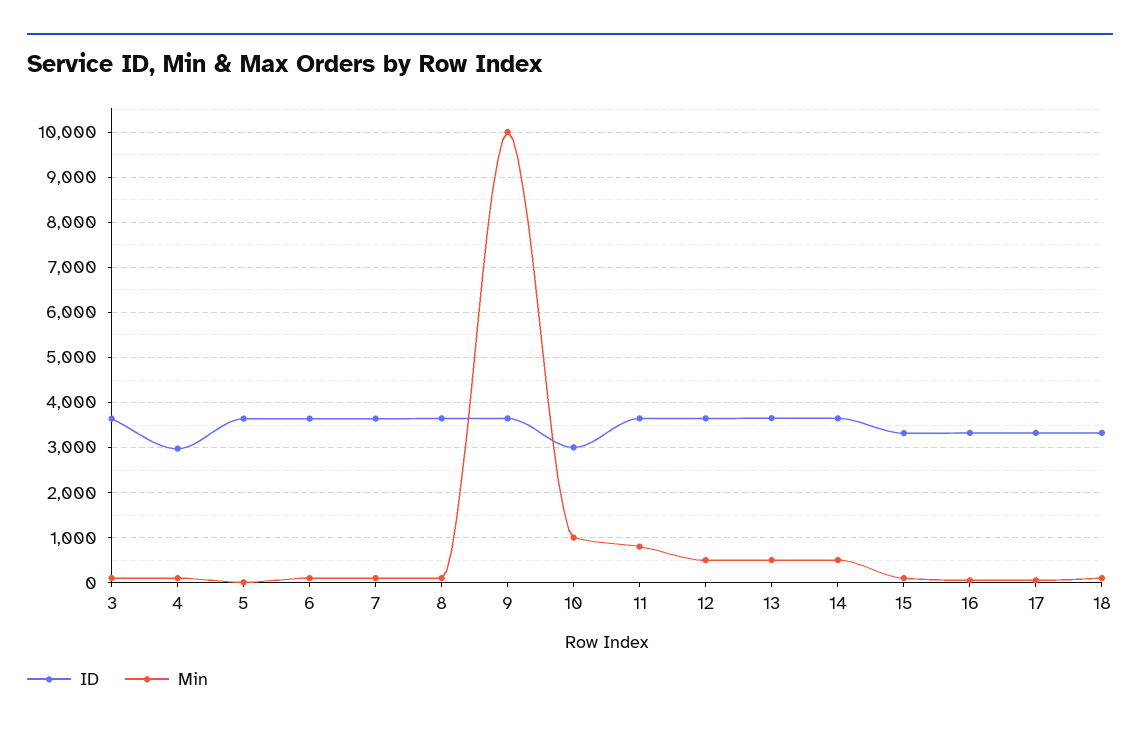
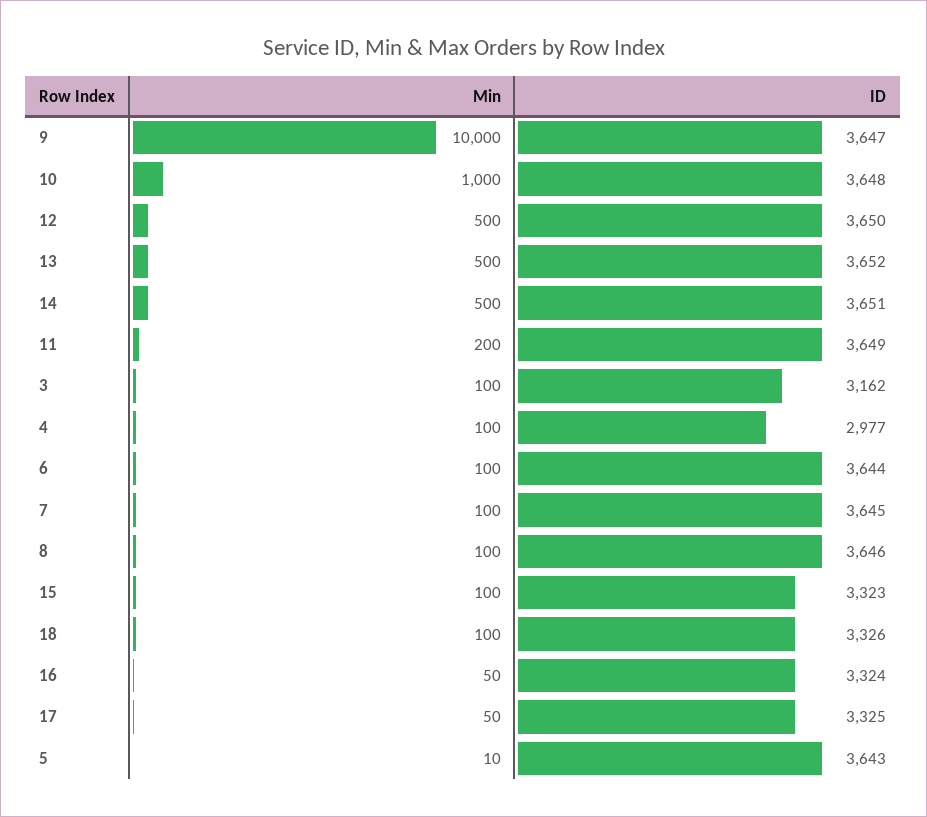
  {
    "ID": {
-     "3": 3600,
+     "3": 3162,
      "4": 2977,
      "5": 3643,
      "6": 3644,
      "7": 3645,
      "8": 3646,
      "9": 3647,
-     "10": 3000,
+     "10": 3648,
      "11": 3649,
      "12": 3650,
      "13": 3652,
      "14": 3651,
      "15": 3323,
      "16": 3324,
      "17": 3325,
      "18": 3326
    },
    "Min": {
      "3": 100,
      "4": 100,
      "5": 10,
      "6": 100,
      "7": 100,
      "8": 100,
      "9": 10000,
      "10": 1000,
-     "11": 800,
+     "11": 200,
      "12": 500,
      "13": 500,
      "14": 500,
      "15": 100,
      "16": 50,
      "17": 50,
      "18": 100
    }
  }

